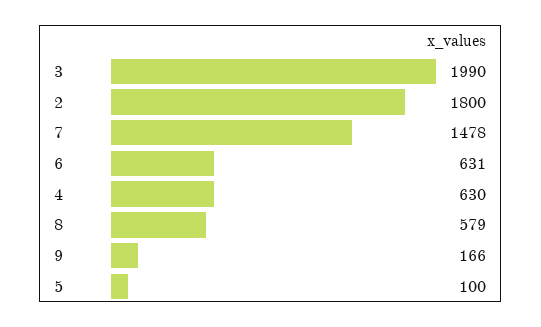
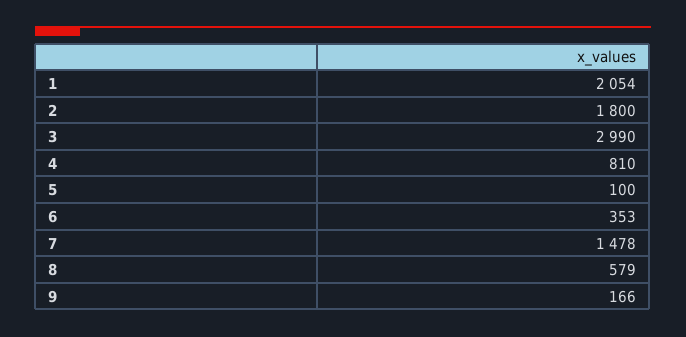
  {
-   "3": 1990,
+   "3": 2990,
    "2": 1800,
    "7": 1478,
-   "6": 631,
+   "6": 353,
-   "4": 630,
+   "4": 810,
    "8": 579,
    "9": 166,
-   "5": 100
+   "5": 100,
+   "1": 2054
  }

